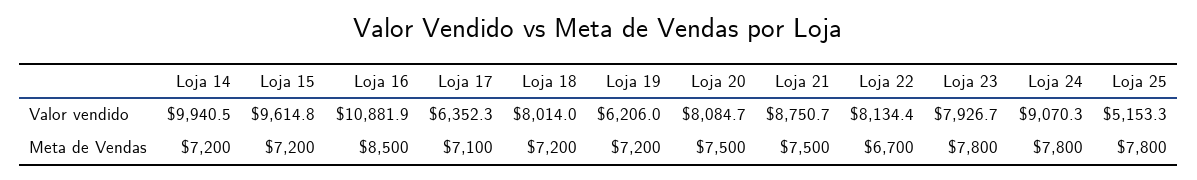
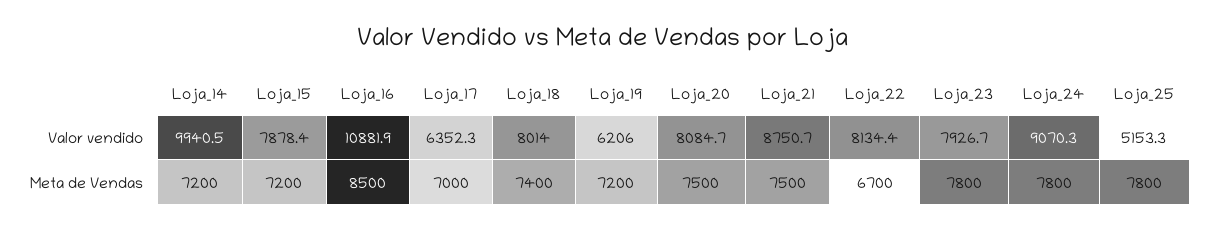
  {
    "Loja 14": {
      "Valor vendido": 9940.5,
      "Meta de Vendas": 7200
    },
    "Loja 15": {
-     "Valor vendido": 9614.8,
+     "Valor vendido": 7878.4,
      "Meta de Vendas": 7200
    },
    "Loja 16": {
      "Valor vendido": 10881.9,
      "Meta de Vendas": 8500
    },
    "Loja 17": {
      "Valor vendido": 6352.3,
-     "Meta de Vendas": 7100
+     "Meta de Vendas": 7000
    },
    "Loja 18": {
      "Valor vendido": 8014,
-     "Meta de Vendas": 7200
+     "Meta de Vendas": 7400
    },
    "Loja 19": {
      "Valor vendido": 6206,
      "Meta de Vendas": 7200
    },
    "Loja 20": {
      "Valor vendido": 8084.7,
      "Meta de Vendas": 7500
    },
    "Loja 21": {
      "Valor vendido": 8750.7,
      "Meta de Vendas": 7500
    },
    "Loja 22": {
      "Valor vendido": 8134.4,
      "Meta de Vendas": 6700
    },
    "Loja 23": {
      "Valor vendido": 7926.7,
      "Meta de Vendas": 7800
    },
    "Loja 24": {
      "Valor vendido": 9070.3,
      "Meta de Vendas": 7800
    },
    "Loja 25": {
      "Valor vendido": 5153.3,
      "Meta de Vendas": 7800
    }
  }

